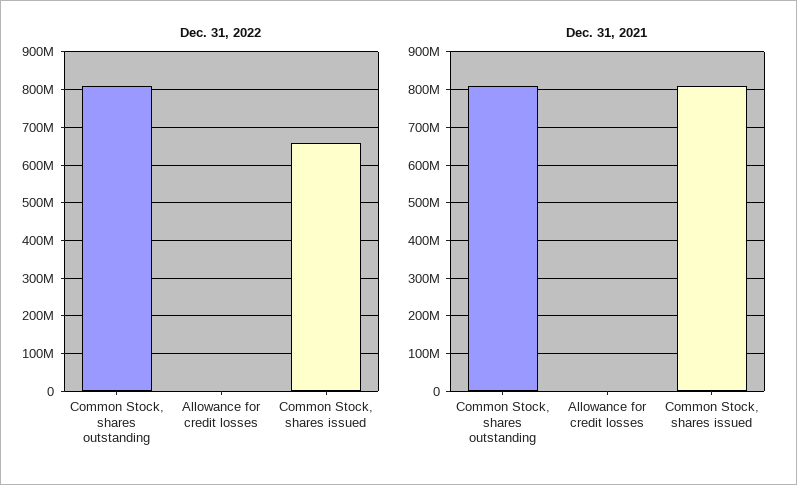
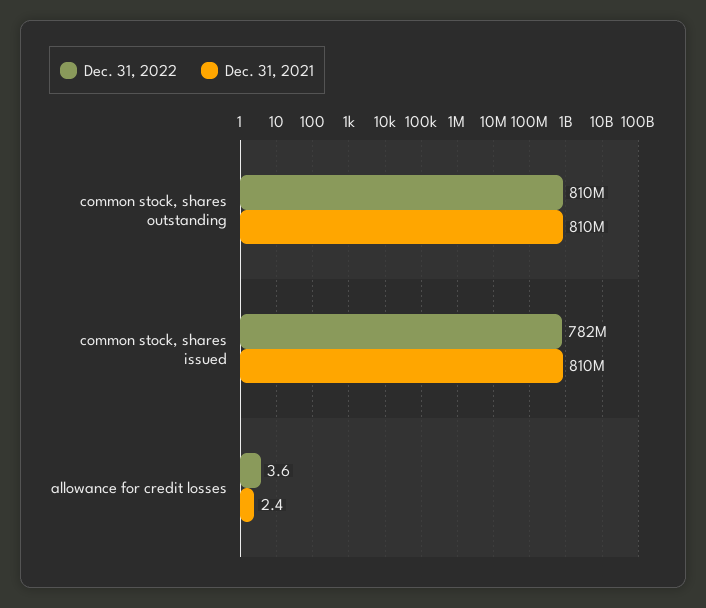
  {
    "Dec. 31, 2022": {
      "Common Stock, shares outstanding": 810000000,
      "Allowance for credit losses": 3.6,
-     "Common Stock, shares issued": 660000000
+     "Common Stock, shares issued": 782000000
    },
    "Dec. 31, 2021": {
      "Common Stock, shares outstanding": 810000000,
      "Allowance for credit losses": 2.4,
      "Common Stock, shares issued": 810000000
    }
  }

